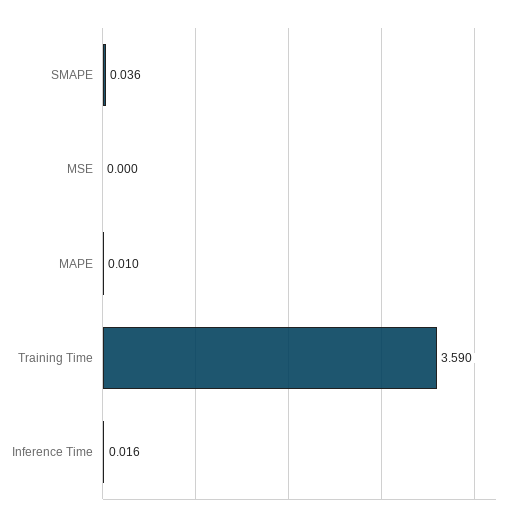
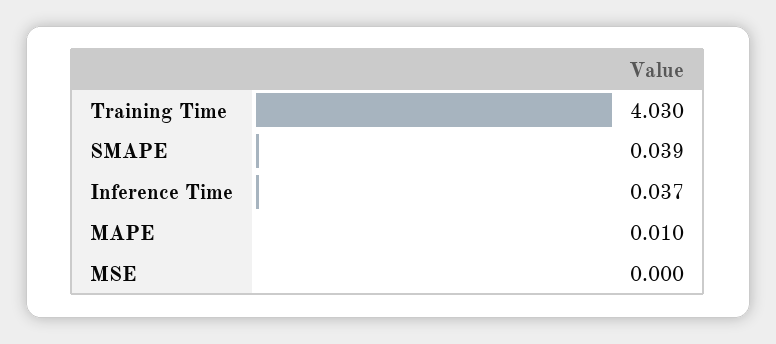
  {
-   "SMAPE": 0.036,
+   "SMAPE": 0.039,
    "MSE": 0,
    "MAPE": 0.01,
-   "Training Time": 3.59,
+   "Training Time": 4.03,
-   "Inference Time": 0.016
+   "Inference Time": 0.037
  }

